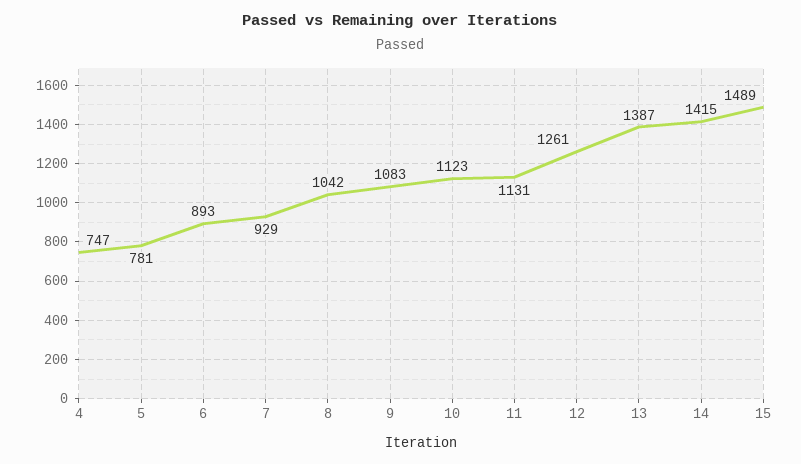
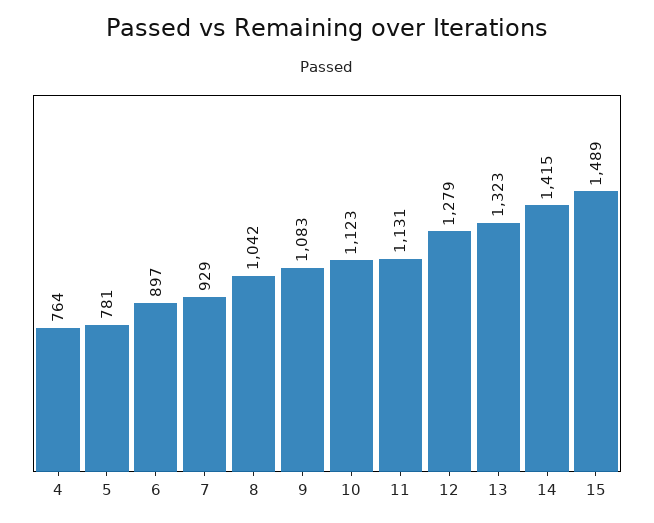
  {
-   "4": 747,
+   "4": 764,
    "5": 781,
-   "6": 893,
+   "6": 897,
    "7": 929,
    "8": 1042,
    "9": 1083,
    "10": 1123,
    "11": 1131,
-   "12": 1261,
+   "12": 1279,
-   "13": 1387,
+   "13": 1323,
    "14": 1415,
    "15": 1489
  }

